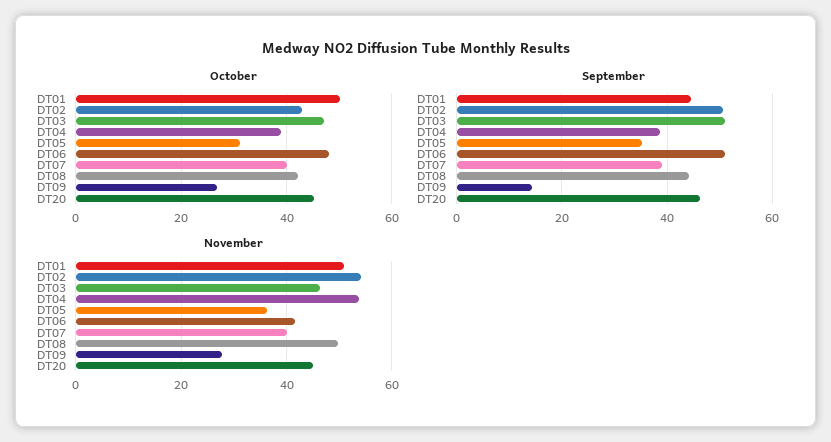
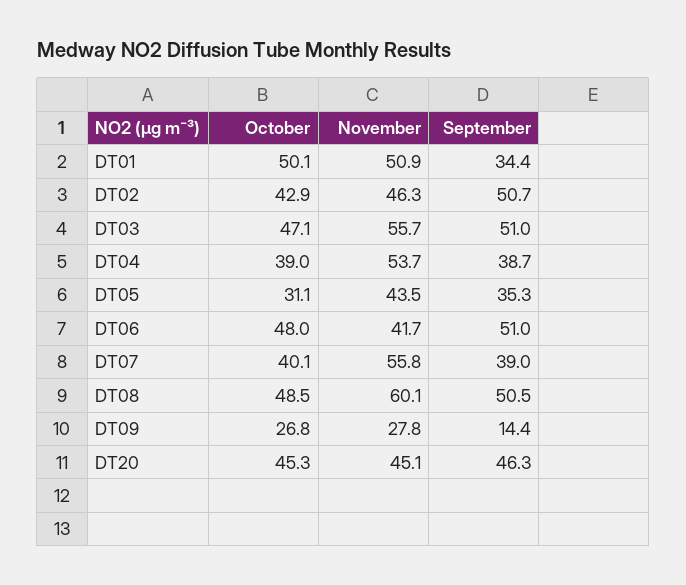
  {
    "October": {
      "DT01": 50.1,
      "DT02": 42.9,
      "DT03": 47.1,
      "DT04": 39,
      "DT05": 31.1,
      "DT06": 48,
      "DT07": 40.1,
-     "DT08": 42,
+     "DT08": 48.5,
      "DT09": 26.8,
      "DT20": 45.3
    },
    "September": {
-     "DT01": 44,
+     "DT01": 34.4,
      "DT02": 50.7,
      "DT03": 51,
      "DT04": 38.7,
      "DT05": 35.3,
      "DT06": 51,
      "DT07": 39,
-     "DT08": 44,
+     "DT08": 50.5,
      "DT09": 14.4,
      "DT20": 46.3
    },
    "November": {
      "DT01": 50.9,
-     "DT02": 54,
+     "DT02": 46.3,
-     "DT03": 46,
+     "DT03": 55.7,
      "DT04": 53.7,
-     "DT05": 36,
+     "DT05": 43.5,
      "DT06": 41.7,
-     "DT07": 40,
+     "DT07": 55.8,
-     "DT08": 50,
+     "DT08": 60.1,
      "DT09": 27.8,
      "DT20": 45.1
    }
  }

